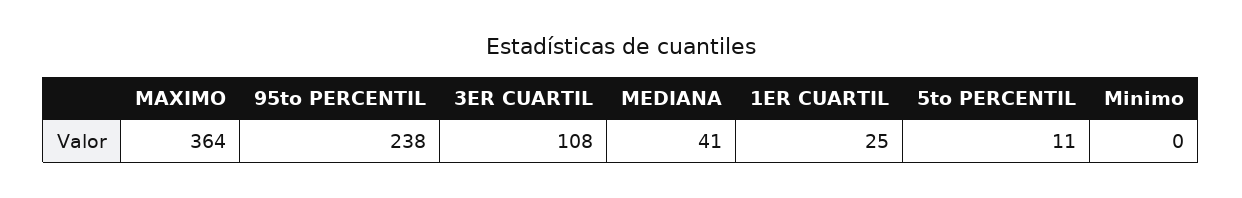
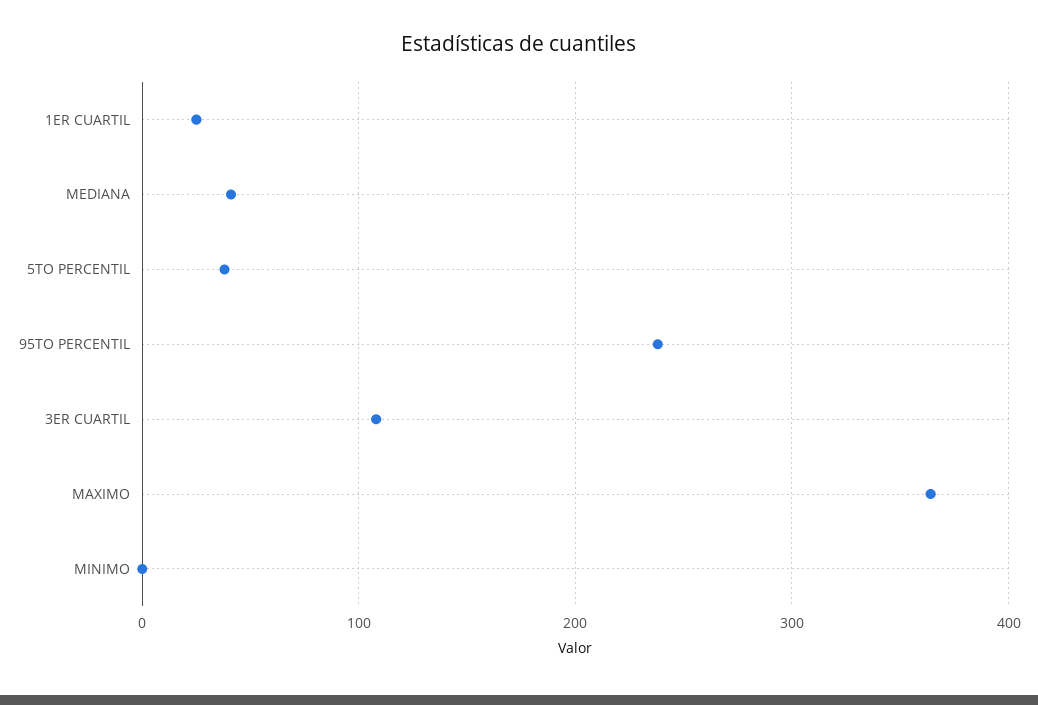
  {
    "MAXIMO": 364,
    "95to PERCENTIL": 238,
    "3ER CUARTIL": 108,
    "MEDIANA": 41,
    "1ER CUARTIL": 25,
-   "5to PERCENTIL": 11,
+   "5to PERCENTIL": 40,
    "Minimo": 0
  }

